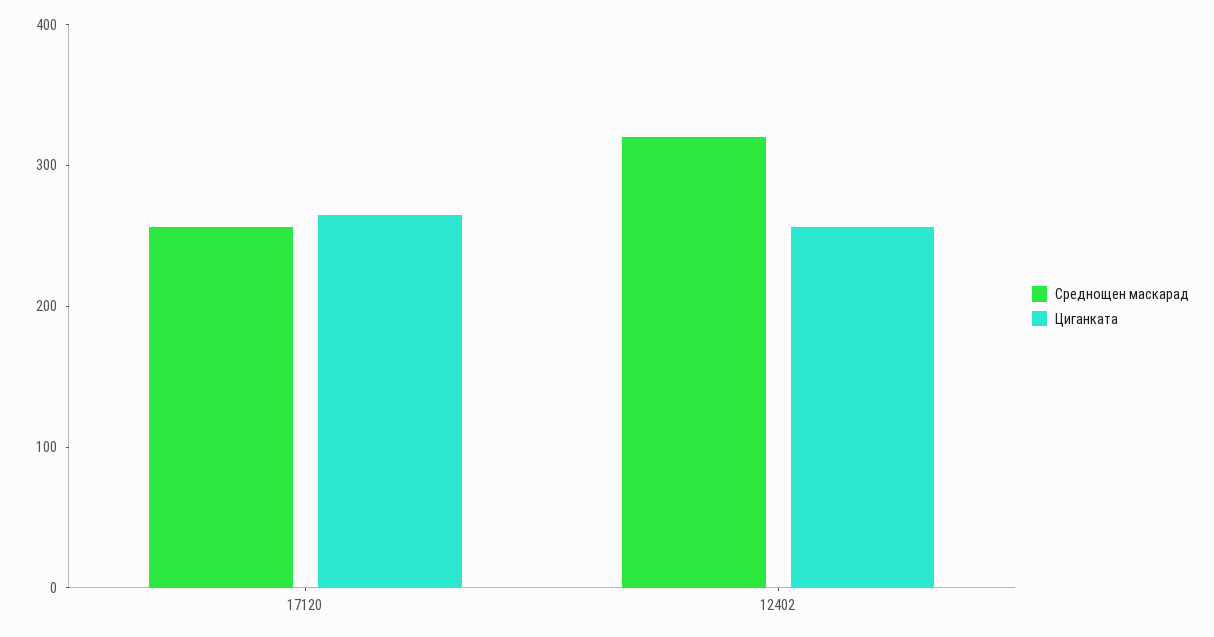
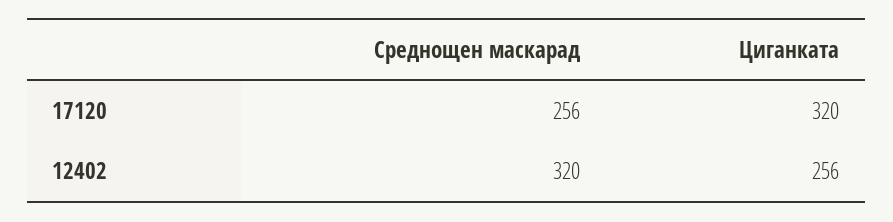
  {
    "Среднощен маскарад": {
      "17120": 256,
      "12402": 320
    },
    "Циганката": {
-     "17120": 260,
+     "17120": 320,
      "12402": 256
    }
  }

